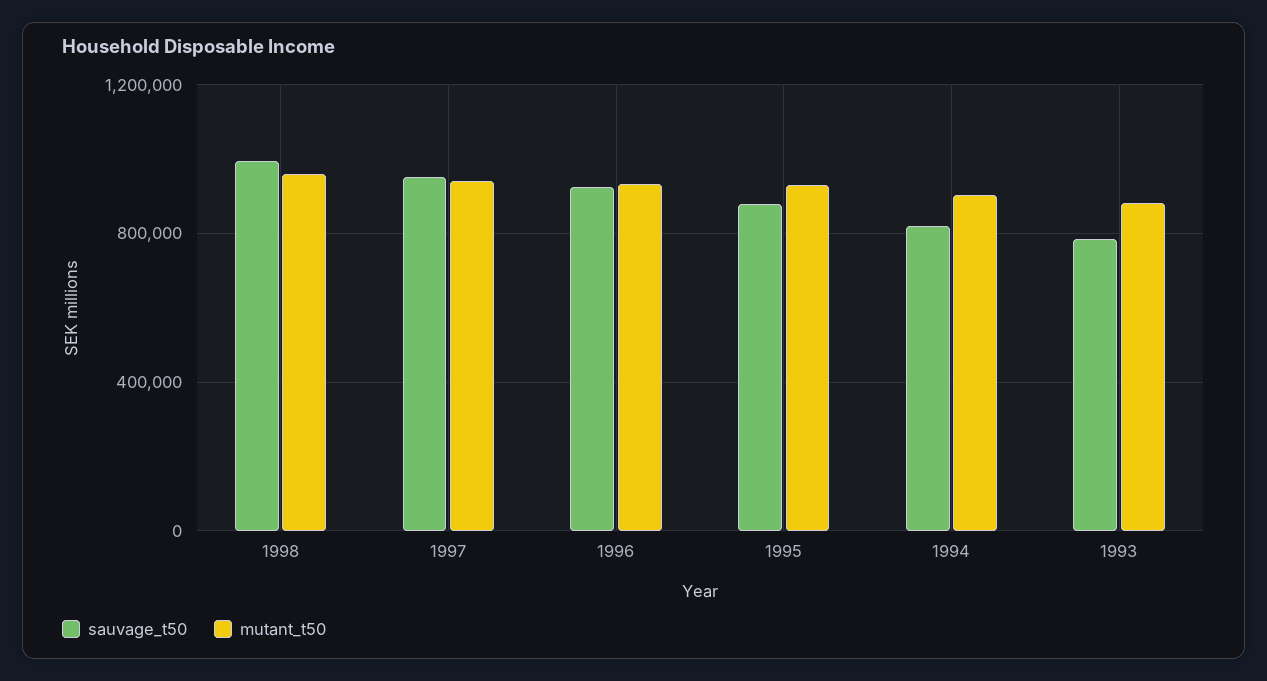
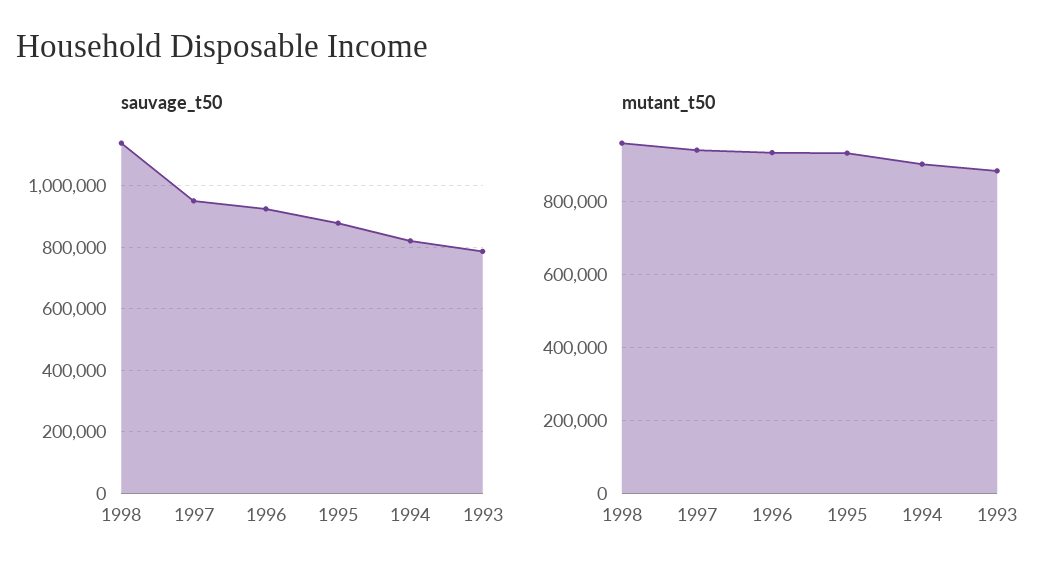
  {
    "sauvage_t50": {
-     "1998": 1000000,
+     "1998": 1140000,
      "1997": 960000,
      "1996": 920000,
      "1995": 880000,
      "1994": 820000,
      "1993": 780000
    },
    "mutant_t50": {
      "1998": 960000,
      "1997": 940000,
      "1996": 940000,
      "1995": 940000,
      "1994": 900000,
      "1993": 880000
    }
  }

